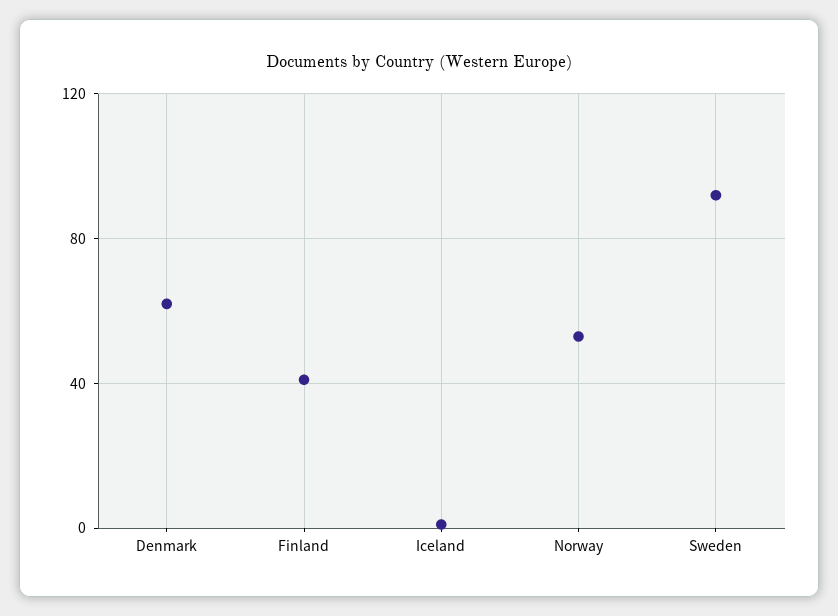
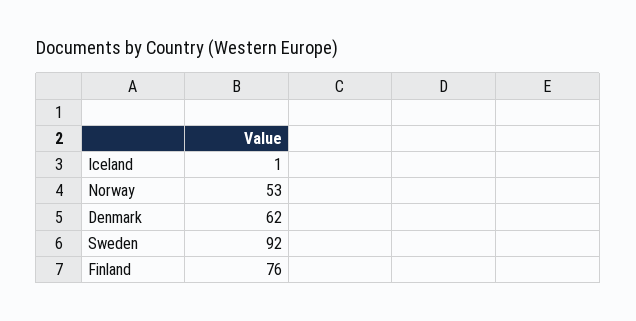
  {
    "Denmark": 62,
-   "Finland": 40,
+   "Finland": 76,
    "Iceland": 1,
    "Norway": 53,
    "Sweden": 92
  }

